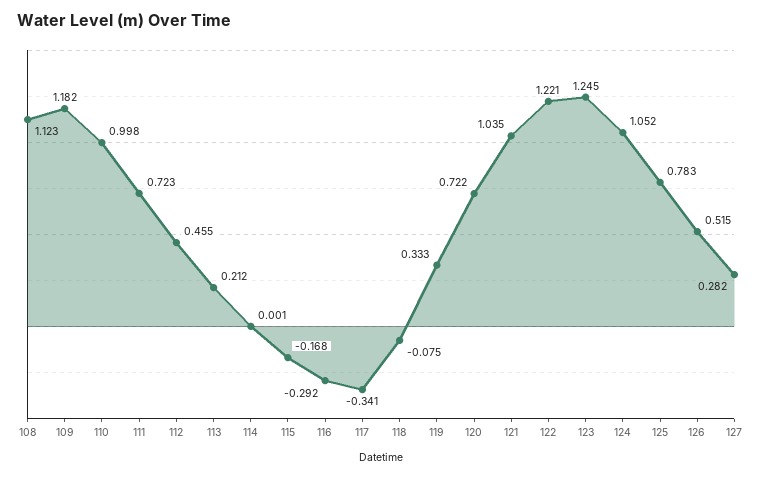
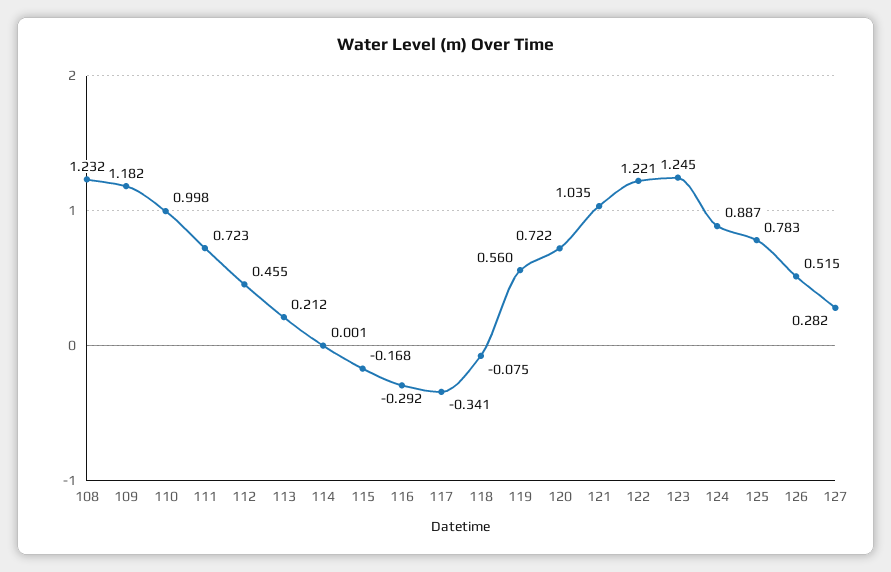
  {
-   "108": 1.123,
+   "108": 1.232,
    "109": 1.182,
    "110": 0.998,
    "111": 0.723,
    "112": 0.455,
    "113": 0.212,
    "114": 0.001,
    "115": -0.168,
    "116": -0.292,
    "117": -0.341,
    "118": -0.075,
-   "119": 0.333,
+   "119": 0.56,
    "120": 0.722,
    "121": 1.035,
    "122": 1.221,
    "123": 1.245,
-   "124": 1.052,
+   "124": 0.887,
    "125": 0.783,
    "126": 0.515,
    "127": 0.282
  }

